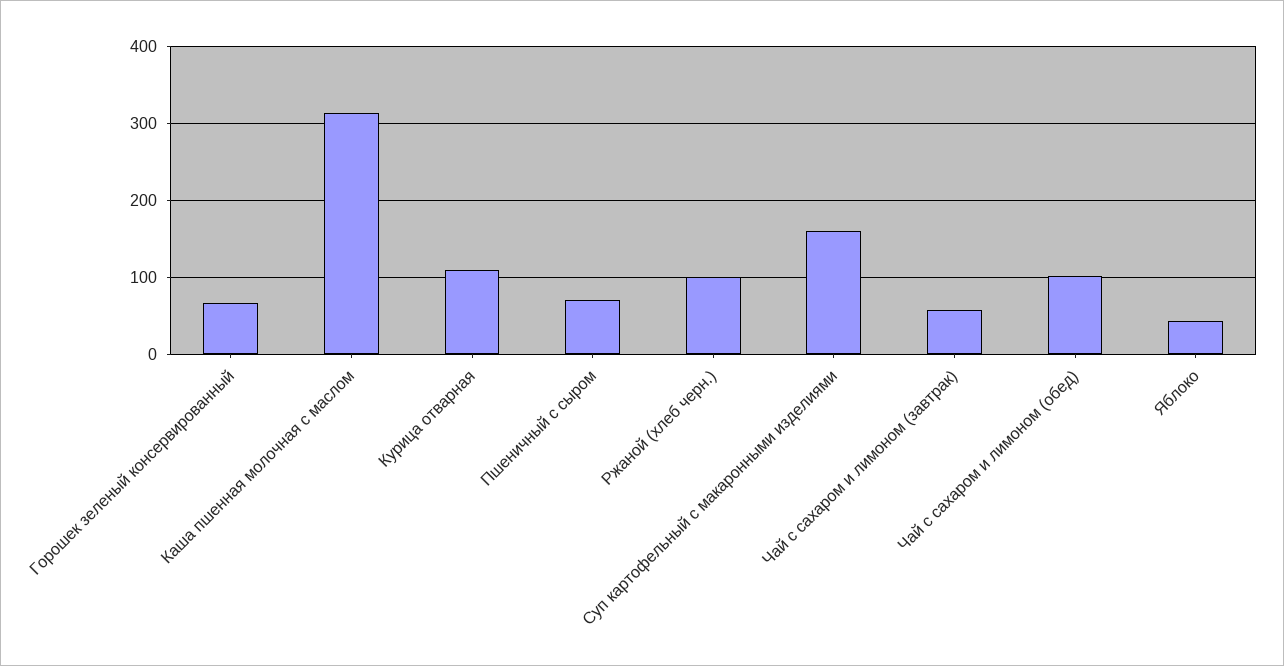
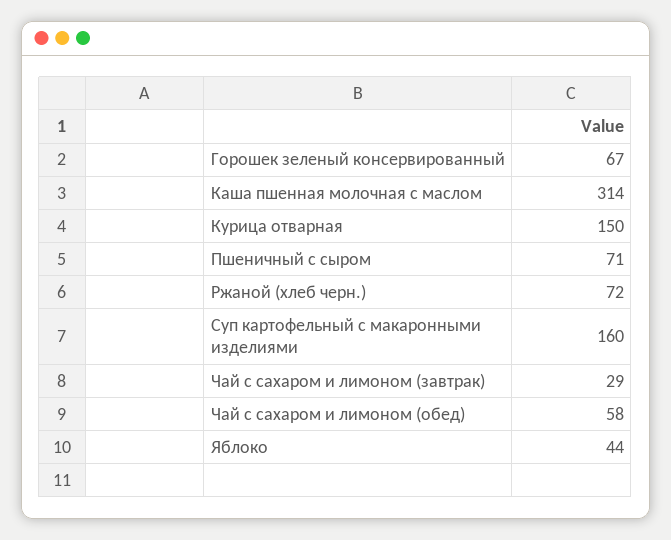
  {
    "Горошек зеленый консервированный": 67,
    "Каша пшенная молочная с маслом": 314,
-   "Курица отварная": 110,
+   "Курица отварная": 150,
    "Пшеничный с сыром": 71,
-   "Ржаной (хлеб черн.)": 100,
+   "Ржаной (хлеб черн.)": 72,
    "Суп картофельный с макаронными изделиями": 160,
-   "Чай с сахаром и лимоном (завтрак)": 60,
+   "Чай с сахаром и лимоном (завтрак)": 29,
-   "Чай с сахаром и лимоном (обед)": 100,
+   "Чай с сахаром и лимоном (обед)": 58,
    "Яблоко": 44
  }

